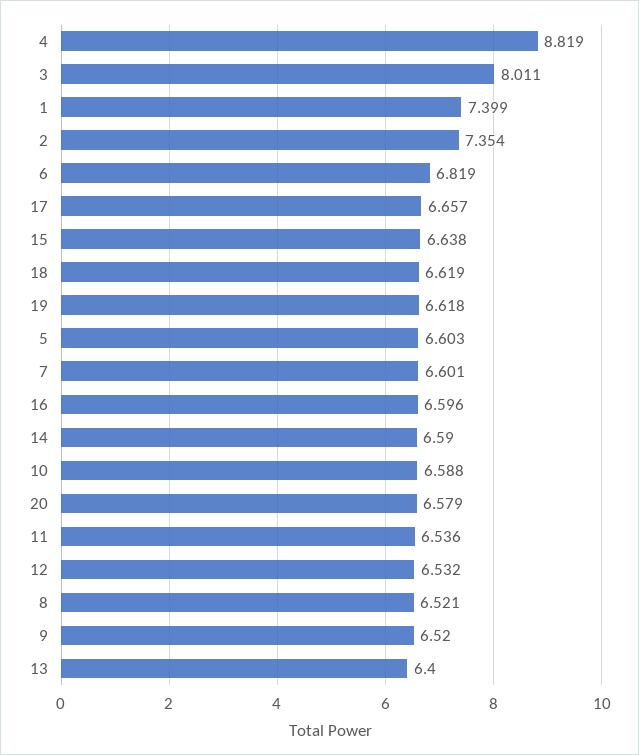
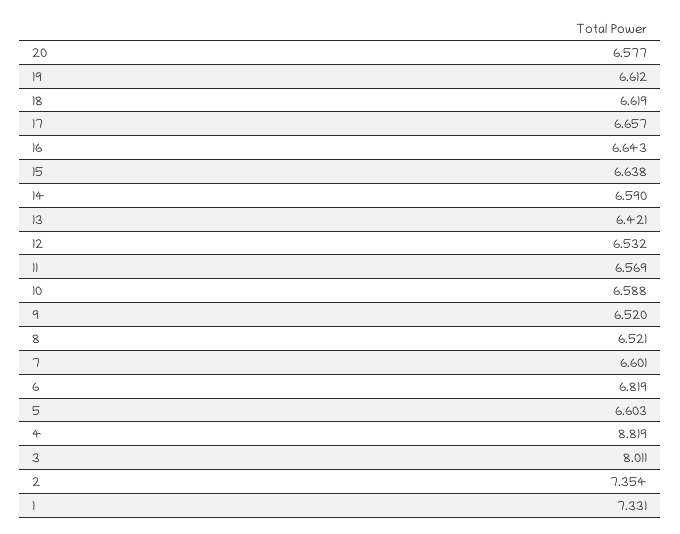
  {
    "4": 8.819,
    "3": 8.011,
-   "1": 7.399,
+   "1": 7.331,
    "2": 7.354,
    "6": 6.819,
    "17": 6.657,
    "15": 6.638,
    "18": 6.619,
-   "19": 6.618,
+   "19": 6.612,
    "5": 6.603,
    "7": 6.601,
-   "16": 6.596,
+   "16": 6.643,
    "14": 6.59,
    "10": 6.588,
-   "20": 6.579,
+   "20": 6.577,
-   "11": 6.536,
+   "11": 6.569,
    "12": 6.532,
    "8": 6.521,
    "9": 6.52,
-   "13": 6.4
+   "13": 6.421
  }

